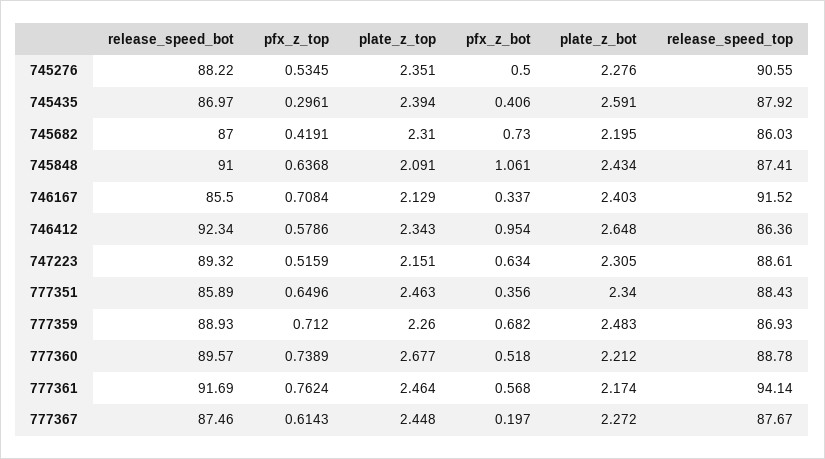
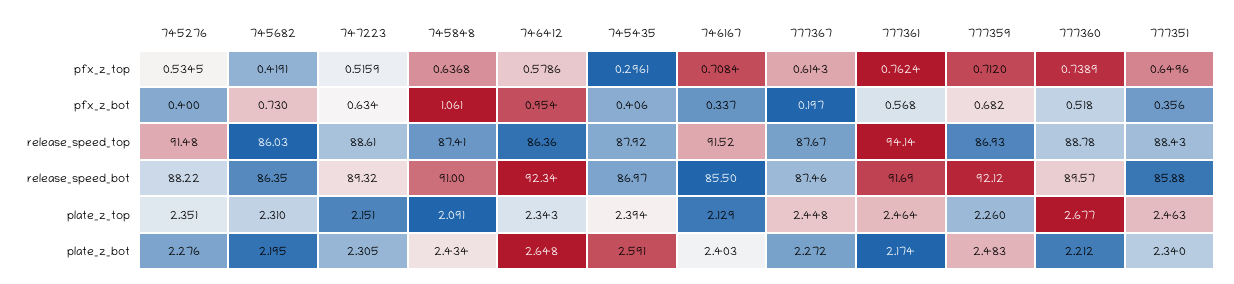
  {
    "release_speed_bot": {
      "745276": 88.22,
      "745435": 86.97,
-     "745682": 87,
+     "745682": 86.35,
      "745848": 91,
      "746167": 85.5,
      "746412": 92.34,
      "747223": 89.32,
-     "777351": 85.89,
+     "777351": 85.88,
-     "777359": 88.93,
+     "777359": 92.12,
      "777360": 89.57,
      "777361": 91.69,
      "777367": 87.46
    },
    "pfx_z_top": {
      "745276": 0.5345,
      "745435": 0.2961,
      "745682": 0.4191,
      "745848": 0.6368,
      "746167": 0.7084,
      "746412": 0.5786,
      "747223": 0.5159,
      "777351": 0.6496,
      "777359": 0.712,
      "777360": 0.7389,
      "777361": 0.7624,
      "777367": 0.6143
    },
    "plate_z_top": {
      "745276": 2.351,
      "745435": 2.394,
      "745682": 2.31,
      "745848": 2.091,
      "746167": 2.129,
      "746412": 2.343,
      "747223": 2.151,
      "777351": 2.463,
      "777359": 2.26,
      "777360": 2.677,
      "777361": 2.464,
      "777367": 2.448
    },
    "pfx_z_bot": {
-     "745276": 0.5,
+     "745276": 0.4,
      "745435": 0.406,
      "745682": 0.73,
      "745848": 1.061,
      "746167": 0.337,
      "746412": 0.954,
      "747223": 0.634,
      "777351": 0.356,
      "777359": 0.682,
      "777360": 0.518,
      "777361": 0.568,
      "777367": 0.197
    },
    "plate_z_bot": {
      "745276": 2.276,
      "745435": 2.591,
      "745682": 2.195,
      "745848": 2.434,
      "746167": 2.403,
      "746412": 2.648,
      "747223": 2.305,
      "777351": 2.34,
      "777359": 2.483,
      "777360": 2.212,
      "777361": 2.174,
      "777367": 2.272
    },
    "release_speed_top": {
-     "745276": 90.55,
+     "745276": 91.48,
      "745435": 87.92,
      "745682": 86.03,
      "745848": 87.41,
      "746167": 91.52,
      "746412": 86.36,
      "747223": 88.61,
      "777351": 88.43,
      "777359": 86.93,
      "777360": 88.78,
      "777361": 94.14,
      "777367": 87.67
    }
  }

